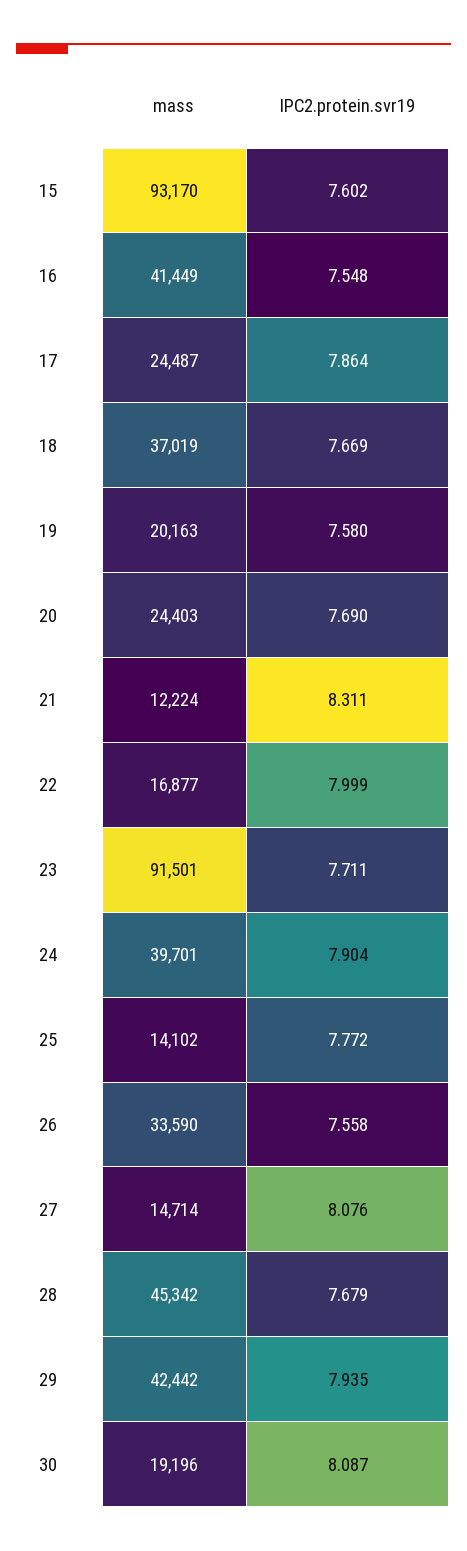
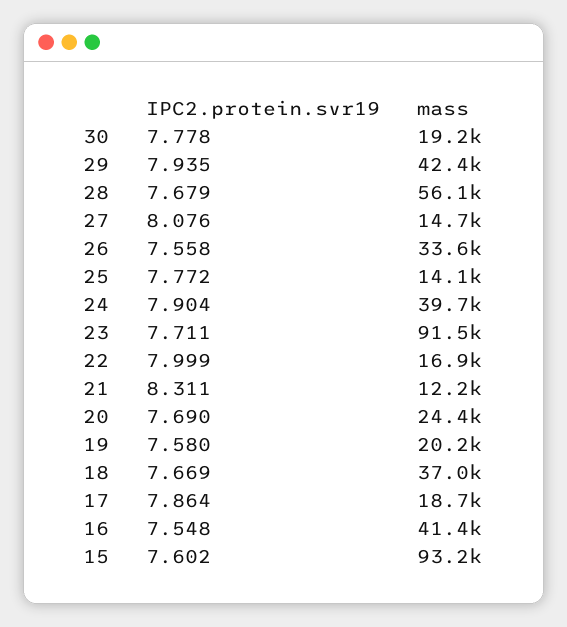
  {
    "mass": {
      "15": 93170,
      "16": 41449,
-     "17": 24487,
+     "17": 18700,
      "18": 37019,
      "19": 20163,
      "20": 24403,
      "21": 12224,
      "22": 16877,
      "23": 91501,
      "24": 39701,
      "25": 14102,
      "26": 33590,
      "27": 14714,
-     "28": 45342,
+     "28": 56100,
      "29": 42442,
      "30": 19196
    },
    "IPC2.protein.svr19": {
      "15": 7.602,
      "16": 7.548,
      "17": 7.864,
      "18": 7.669,
      "19": 7.58,
      "20": 7.69,
      "21": 8.311,
      "22": 7.999,
      "23": 7.711,
      "24": 7.904,
      "25": 7.772,
      "26": 7.558,
      "27": 8.076,
      "28": 7.679,
      "29": 7.935,
-     "30": 8.087
+     "30": 7.778
    }
  }

